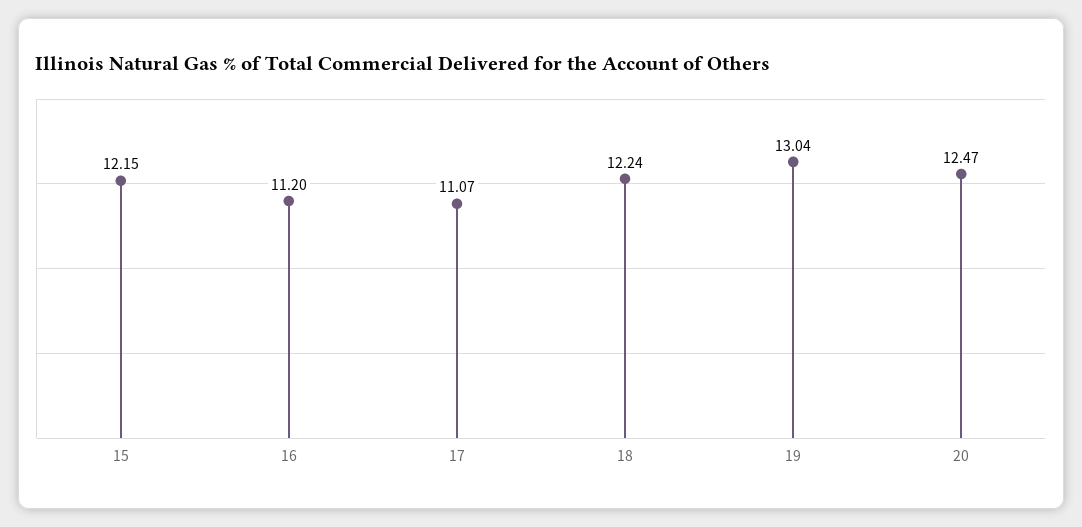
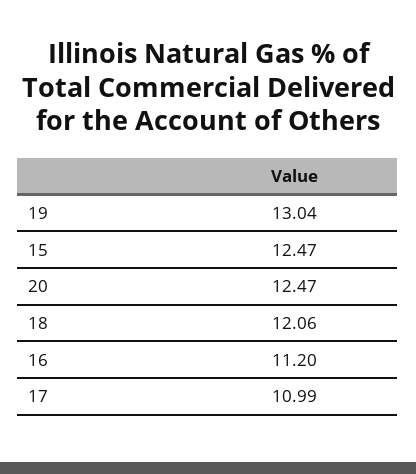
  {
-   "15": 12.15,
+   "15": 12.47,
    "16": 11.2,
-   "17": 11.07,
+   "17": 10.99,
-   "18": 12.24,
+   "18": 12.06,
    "19": 13.04,
    "20": 12.47
  }

